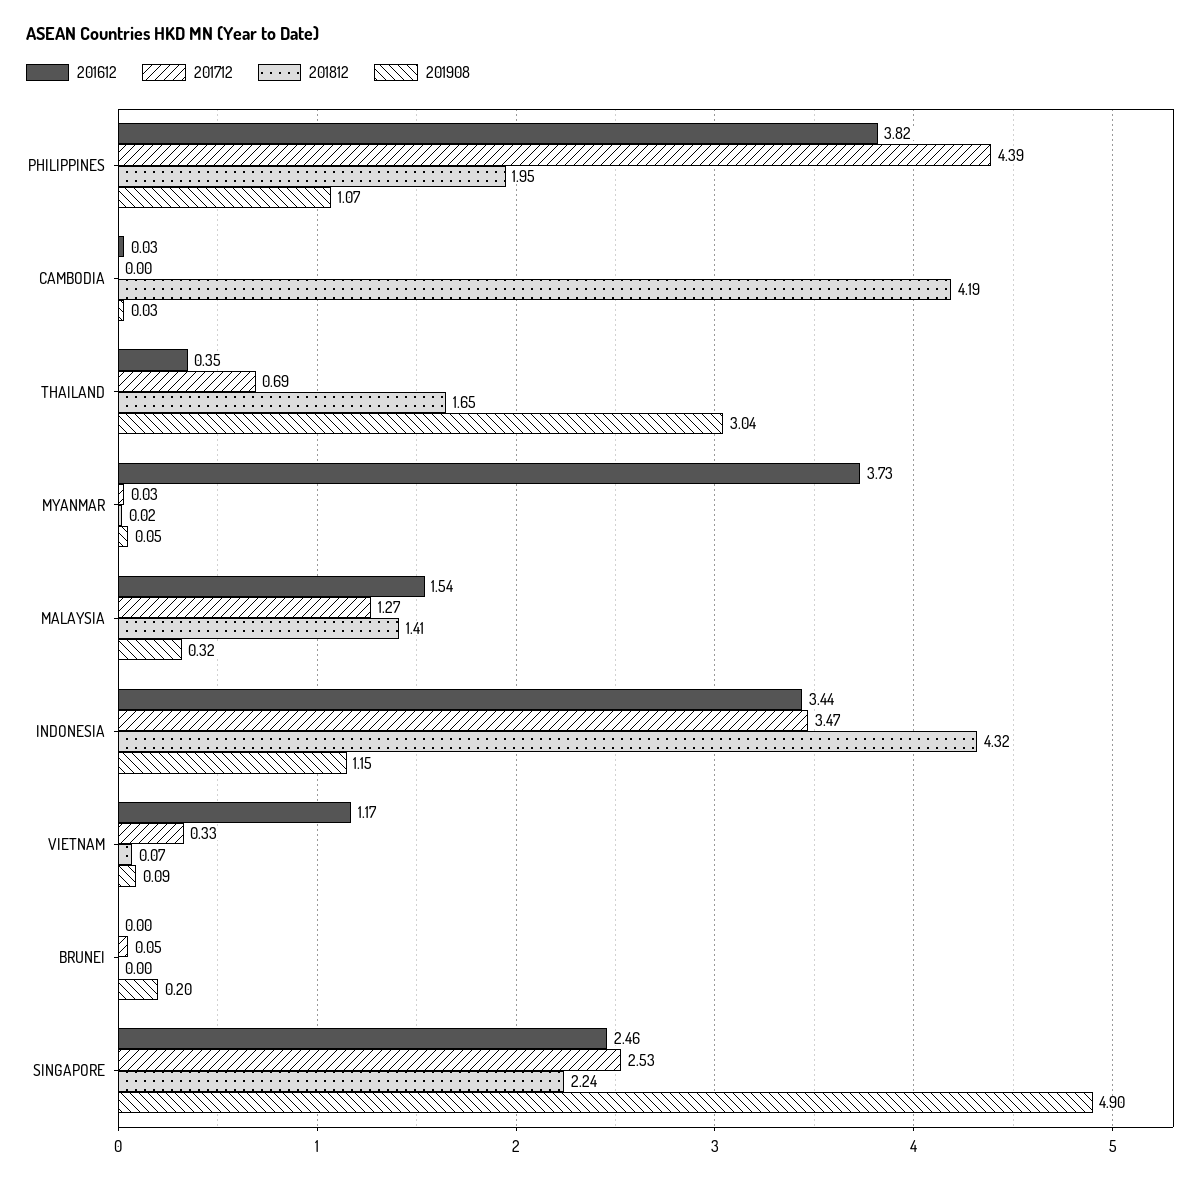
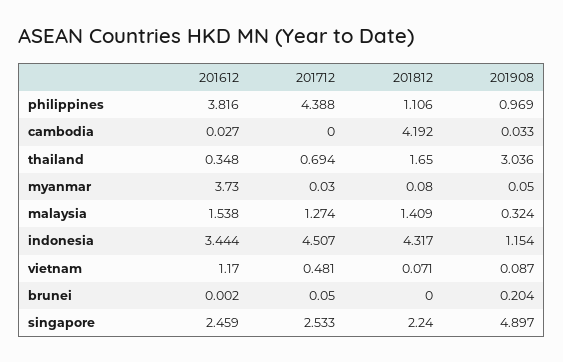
  {
    "201612": {
      "PHILIPPINES": 3.816,
      "CAMBODIA": 0.027,
      "THAILAND": 0.348,
      "MYANMAR": 3.73,
      "MALAYSIA": 1.538,
      "INDONESIA": 3.444,
      "VIETNAM": 1.17,
      "BRUNEI": 0.002,
      "SINGAPORE": 2.459
    },
    "201712": {
      "PHILIPPINES": 4.388,
      "CAMBODIA": 0,
      "THAILAND": 0.694,
      "MYANMAR": 0.03,
      "MALAYSIA": 1.274,
-     "INDONESIA": 3.47,
+     "INDONESIA": 4.507,
-     "VIETNAM": 0.33,
+     "VIETNAM": 0.481,
      "BRUNEI": 0.05,
      "SINGAPORE": 2.533
    },
    "201812": {
-     "PHILIPPINES": 1.95,
+     "PHILIPPINES": 1.106,
      "CAMBODIA": 4.192,
      "THAILAND": 1.65,
-     "MYANMAR": 0.02,
+     "MYANMAR": 0.08,
      "MALAYSIA": 1.409,
      "INDONESIA": 4.317,
      "VIETNAM": 0.071,
      "BRUNEI": 0,
      "SINGAPORE": 2.24
    },
    "201908": {
-     "PHILIPPINES": 1.07,
+     "PHILIPPINES": 0.969,
      "CAMBODIA": 0.033,
      "THAILAND": 3.036,
      "MYANMAR": 0.05,
      "MALAYSIA": 0.324,
      "INDONESIA": 1.154,
      "VIETNAM": 0.087,
      "BRUNEI": 0.204,
      "SINGAPORE": 4.897
    }
  }

